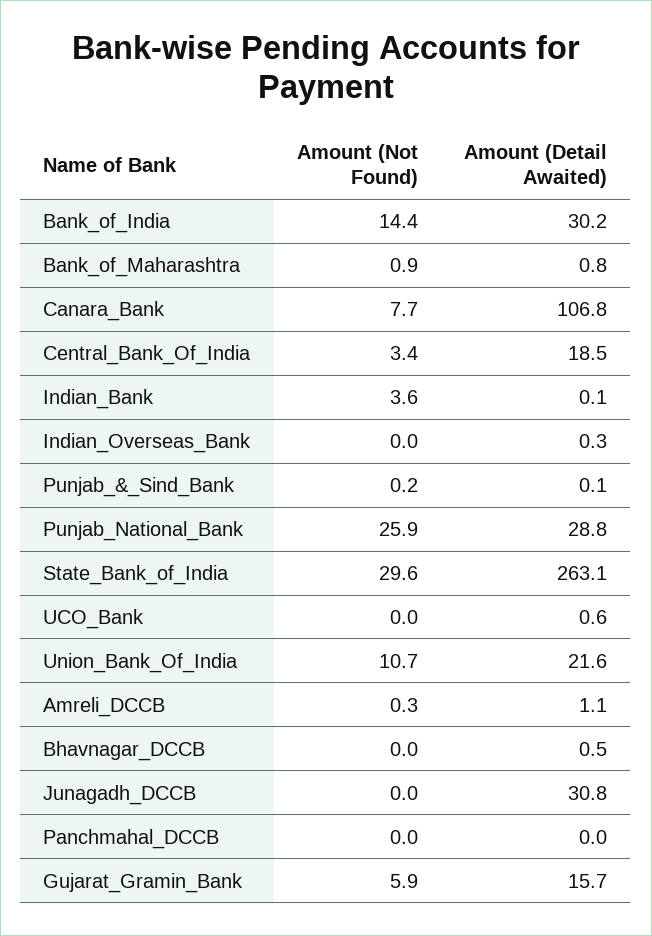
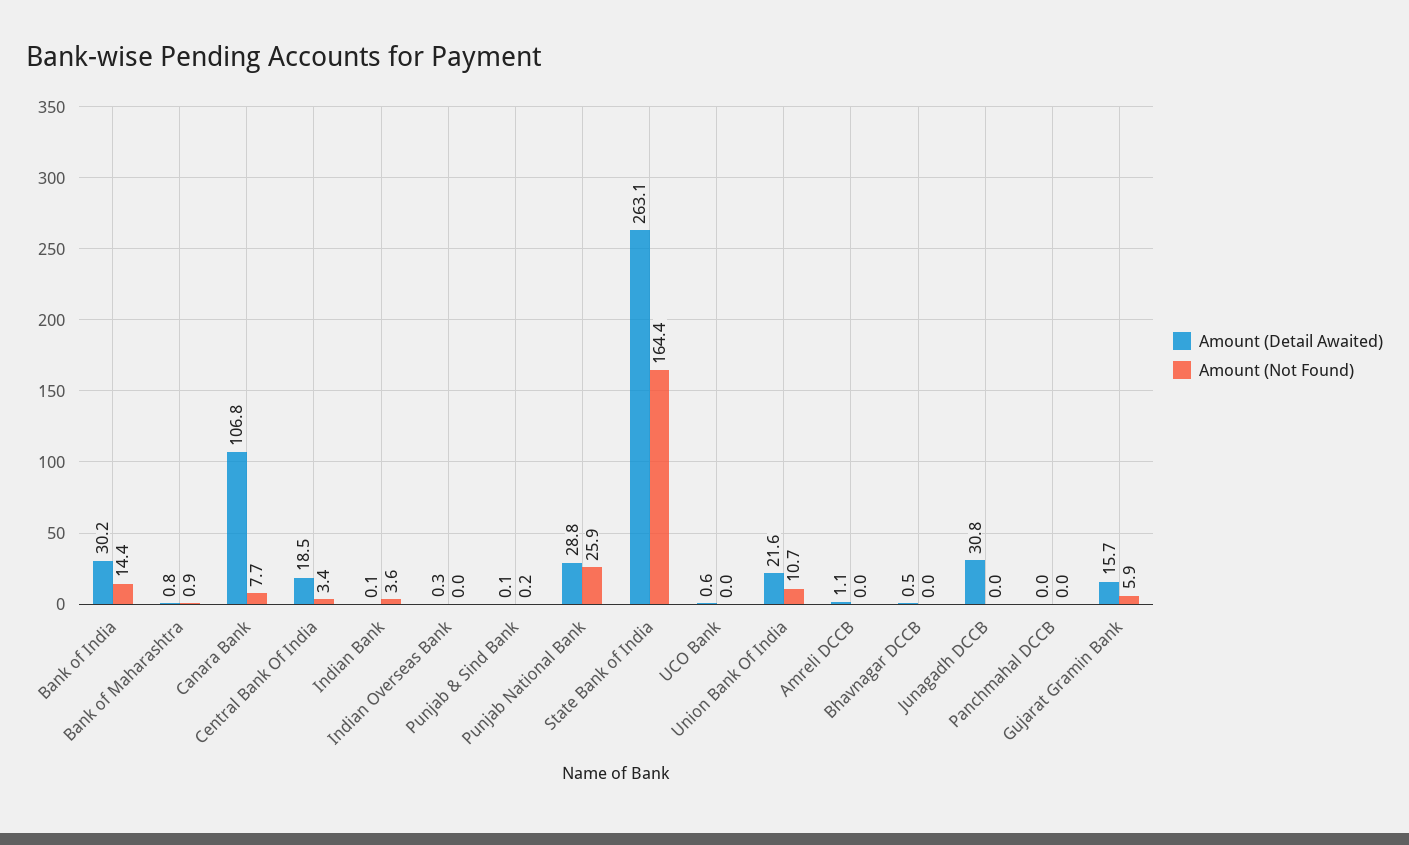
  {
    "Amount (Not Found)": {
      "Bank_of_India": 14.4,
      "Bank_of_Maharashtra": 0.9,
      "Canara_Bank": 7.7,
      "Central_Bank_Of_India": 3.4,
      "Indian_Bank": 3.6,
      "Indian_Overseas_Bank": 0,
      "Punjab_&_Sind_Bank": 0.2,
      "Punjab_National_Bank": 25.9,
-     "State_Bank_of_India": 29.6,
+     "State_Bank_of_India": 164.4,
      "UCO_Bank": 0,
      "Union_Bank_Of_India": 10.7,
-     "Amreli_DCCB": 0.3,
+     "Amreli_DCCB": 0,
      "Bhavnagar_DCCB": 0,
      "Junagadh_DCCB": 0,
      "Panchmahal_DCCB": 0,
      "Gujarat_Gramin_Bank": 5.9
    },
    "Amount (Detail Awaited)": {
      "Bank_of_India": 30.2,
      "Bank_of_Maharashtra": 0.8,
      "Canara_Bank": 106.8,
      "Central_Bank_Of_India": 18.5,
      "Indian_Bank": 0.1,
      "Indian_Overseas_Bank": 0.3,
      "Punjab_&_Sind_Bank": 0.1,
      "Punjab_National_Bank": 28.8,
      "State_Bank_of_India": 263.1,
      "UCO_Bank": 0.6,
      "Union_Bank_Of_India": 21.6,
      "Amreli_DCCB": 1.1,
      "Bhavnagar_DCCB": 0.5,
      "Junagadh_DCCB": 30.8,
      "Panchmahal_DCCB": 0,
      "Gujarat_Gramin_Bank": 15.7
    }
  }

